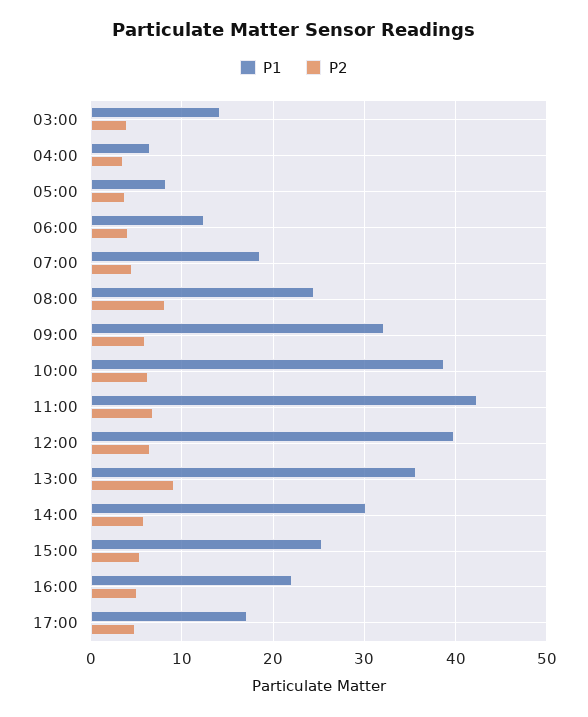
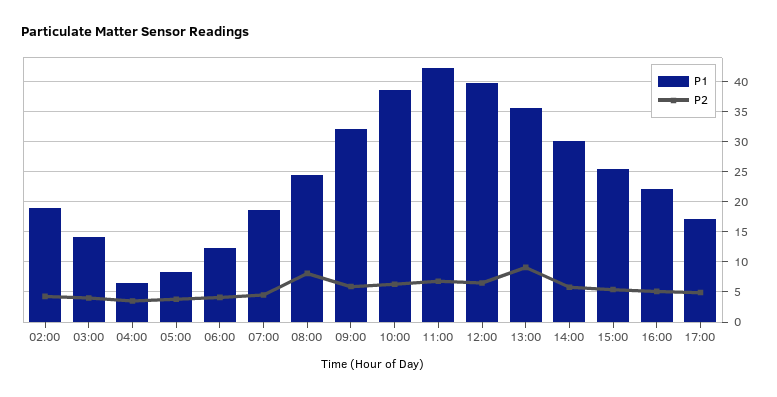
  {
    "P1": {
      "03:00": 14,
      "04:00": 7,
      "05:00": 8,
      "06:00": 12,
      "07:00": 19,
      "08:00": 25,
      "09:00": 32,
      "10:00": 39,
      "11:00": 42,
      "12:00": 40,
      "13:00": 36,
      "14:00": 30,
      "15:00": 25,
      "16:00": 22,
-     "17:00": 17
+     "17:00": 17,
+     "02:00": 19
    },
    "P2": {
      "03:00": 4,
      "04:00": 4,
      "05:00": 4,
      "06:00": 4,
      "07:00": 5,
      "08:00": 8,
      "09:00": 6,
      "10:00": 6,
      "11:00": 7,
      "12:00": 7,
      "13:00": 9,
      "14:00": 6,
      "15:00": 5,
      "16:00": 5,
-     "17:00": 5
+     "17:00": 5,
+     "02:00": 4
    }
  }

